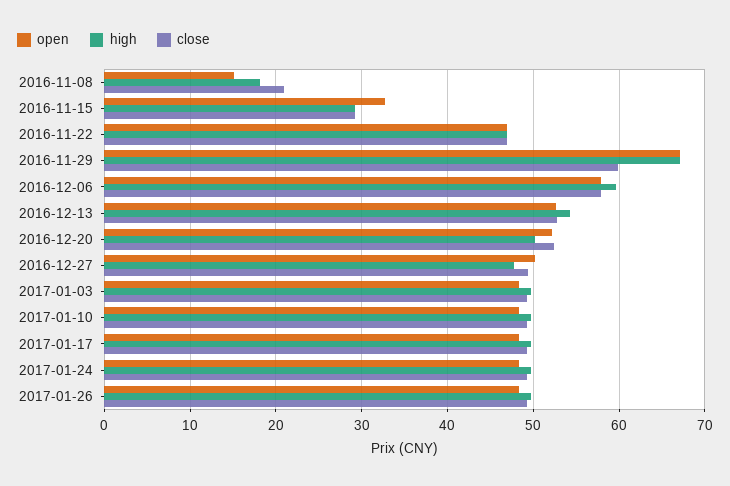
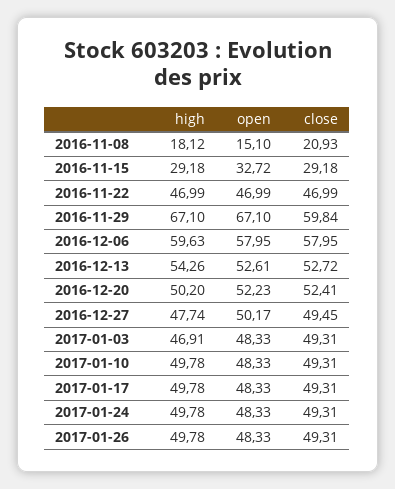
  {
    "open": {
      "2016-11-08": 15.1,
      "2016-11-15": 32.72,
      "2016-11-22": 46.99,
      "2016-11-29": 67.1,
      "2016-12-06": 57.95,
      "2016-12-13": 52.61,
      "2016-12-20": 52.23,
      "2016-12-27": 50.17,
      "2017-01-03": 48.33,
      "2017-01-10": 48.33,
      "2017-01-17": 48.33,
      "2017-01-24": 48.33,
      "2017-01-26": 48.33
    },
    "high": {
      "2016-11-08": 18.12,
      "2016-11-15": 29.18,
      "2016-11-22": 46.99,
      "2016-11-29": 67.1,
      "2016-12-06": 59.63,
      "2016-12-13": 54.26,
      "2016-12-20": 50.2,
      "2016-12-27": 47.74,
-     "2017-01-03": 50,
+     "2017-01-03": 46.91,
      "2017-01-10": 49.78,
      "2017-01-17": 49.78,
      "2017-01-24": 49.78,
      "2017-01-26": 49.78
    },
    "close": {
      "2016-11-08": 20.93,
      "2016-11-15": 29.18,
      "2016-11-22": 46.99,
      "2016-11-29": 59.84,
      "2016-12-06": 57.95,
      "2016-12-13": 52.72,
      "2016-12-20": 52.41,
      "2016-12-27": 49.45,
      "2017-01-03": 49.31,
      "2017-01-10": 49.31,
      "2017-01-17": 49.31,
      "2017-01-24": 49.31,
      "2017-01-26": 49.31
    }
  }

